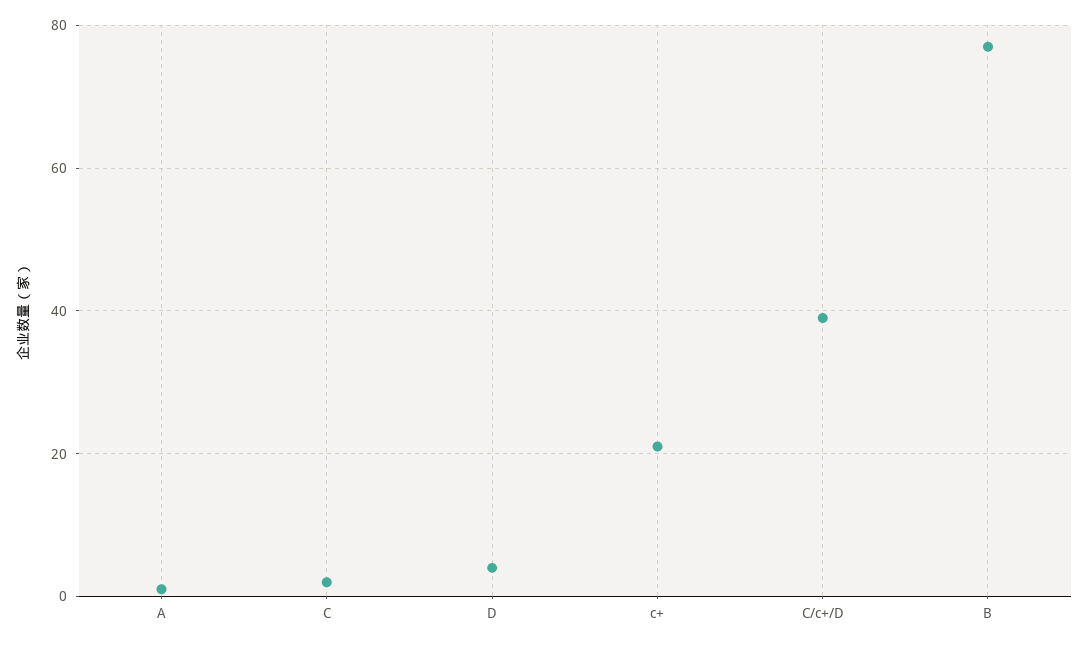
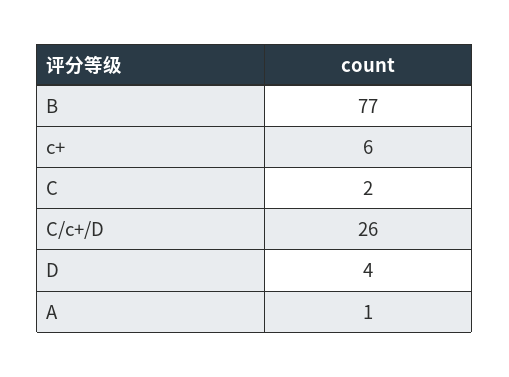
  {
    "A": 1,
    "C": 2,
    "D": 4,
-   "c+": 20,
+   "c+": 6,
-   "C/c+/D": 40,
+   "C/c+/D": 26,
    "B": 77
  }

